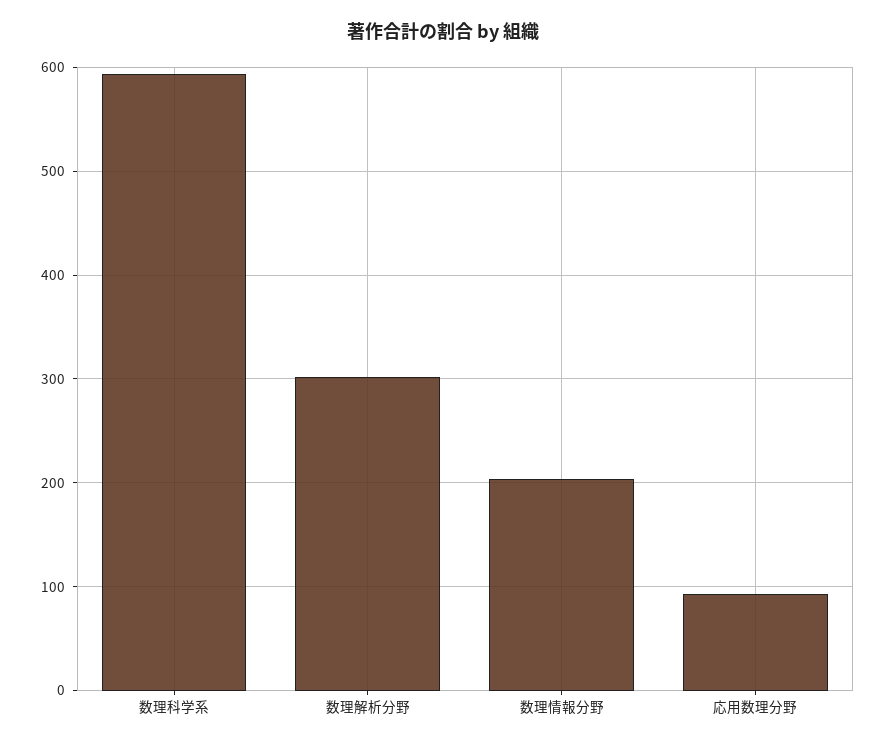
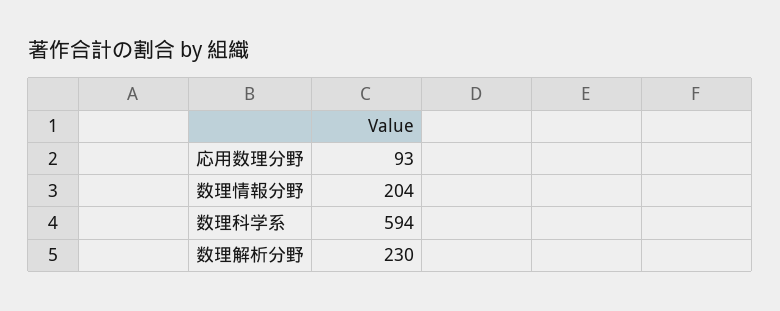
  {
    "数理科学系": 594,
-   "数理解析分野": 300,
+   "数理解析分野": 230,
    "数理情報分野": 204,
    "応用数理分野": 93
  }

